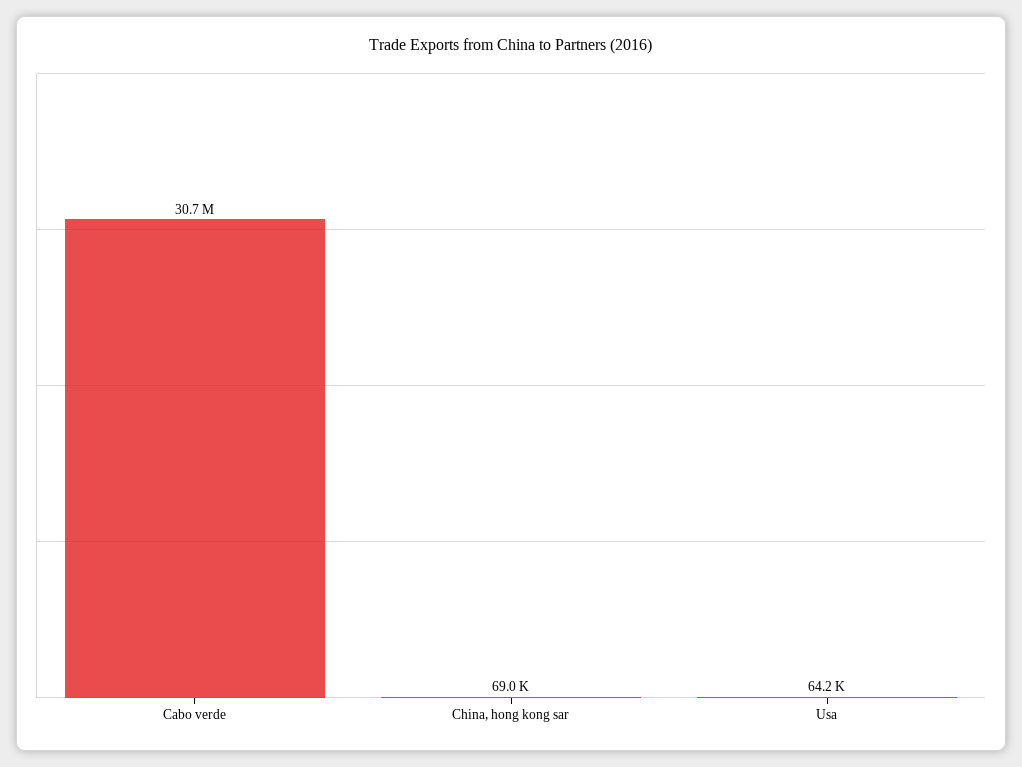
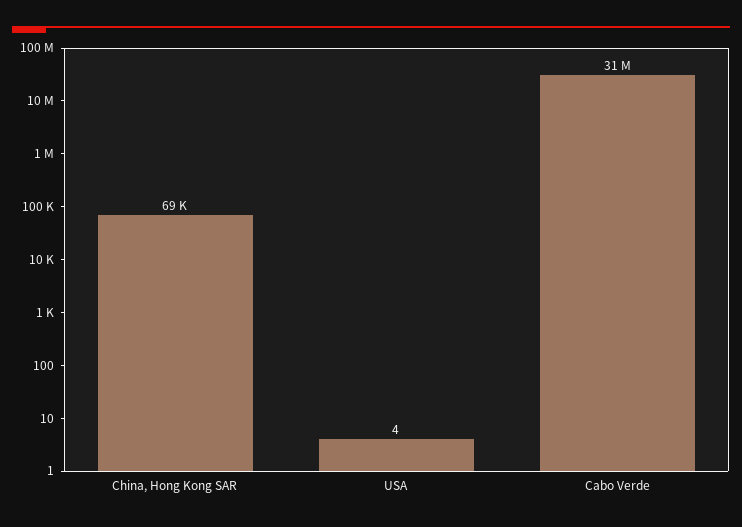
  {
    "Cabo verde": 30700000,
    "China, hong kong sar": 69000,
-   "Usa": 64200
+   "Usa": 4
  }

